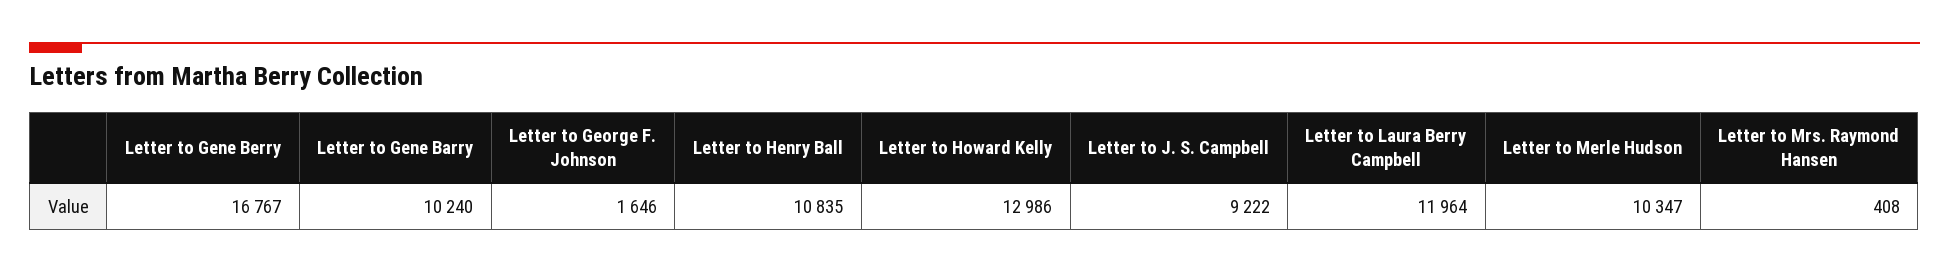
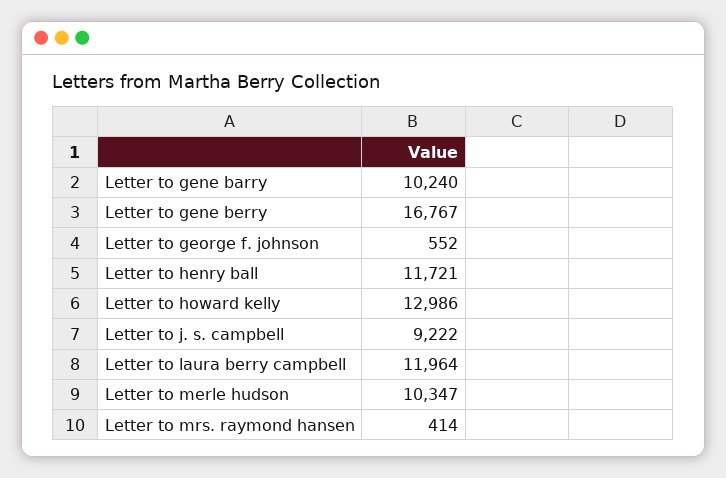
  {
    "Letter to Gene Berry": 16767,
    "Letter to Gene Barry": 10240,
-   "Letter to George F. Johnson": 1646,
+   "Letter to George F. Johnson": 552,
-   "Letter to Henry Ball": 10835,
+   "Letter to Henry Ball": 11721,
    "Letter to Howard Kelly": 12986,
    "Letter to J. S. Campbell": 9222,
    "Letter to Laura Berry Campbell": 11964,
    "Letter to Merle Hudson": 10347,
-   "Letter to Mrs. Raymond Hansen": 408
+   "Letter to Mrs. Raymond Hansen": 414
  }

